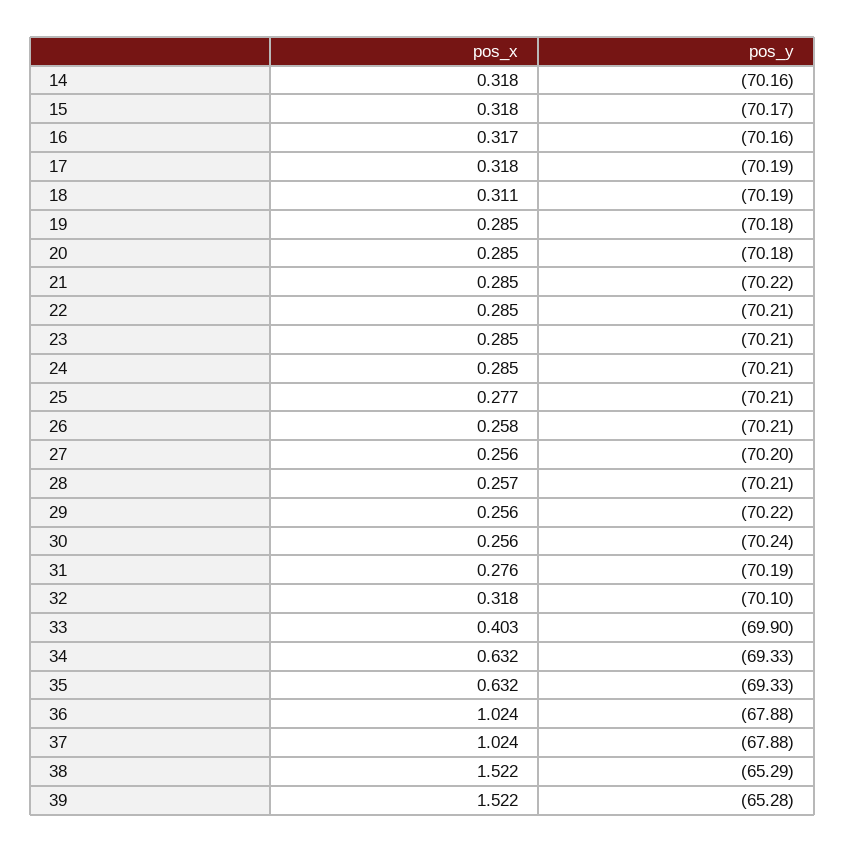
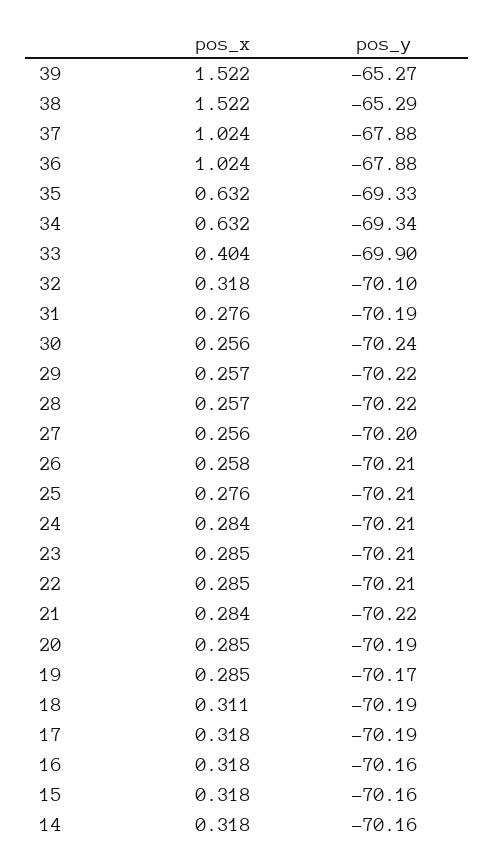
  {
    "pos_x": {
      "14": 0.318,
      "15": 0.318,
-     "16": 0.317,
+     "16": 0.318,
      "17": 0.318,
      "18": 0.311,
      "19": 0.285,
      "20": 0.285,
-     "21": 0.285,
+     "21": 0.284,
      "22": 0.285,
      "23": 0.285,
-     "24": 0.285,
+     "24": 0.284,
-     "25": 0.277,
+     "25": 0.276,
      "26": 0.258,
      "27": 0.256,
      "28": 0.257,
-     "29": 0.256,
+     "29": 0.257,
      "30": 0.256,
      "31": 0.276,
      "32": 0.318,
-     "33": 0.403,
+     "33": 0.404,
      "34": 0.632,
      "35": 0.632,
      "36": 1.024,
      "37": 1.024,
      "38": 1.522,
      "39": 1.522
    },
    "pos_y": {
      "14": -70.16,
-     "15": -70.17,
+     "15": -70.16,
      "16": -70.16,
      "17": -70.19,
      "18": -70.19,
-     "19": -70.18,
+     "19": -70.17,
-     "20": -70.18,
+     "20": -70.19,
      "21": -70.22,
      "22": -70.21,
      "23": -70.21,
      "24": -70.21,
      "25": -70.21,
      "26": -70.21,
      "27": -70.2,
-     "28": -70.21,
+     "28": -70.22,
      "29": -70.22,
      "30": -70.24,
      "31": -70.19,
      "32": -70.1,
      "33": -69.9,
-     "34": -69.33,
+     "34": -69.34,
      "35": -69.33,
      "36": -67.88,
      "37": -67.88,
      "38": -65.29,
-     "39": -65.28
+     "39": -65.27
    }
  }

